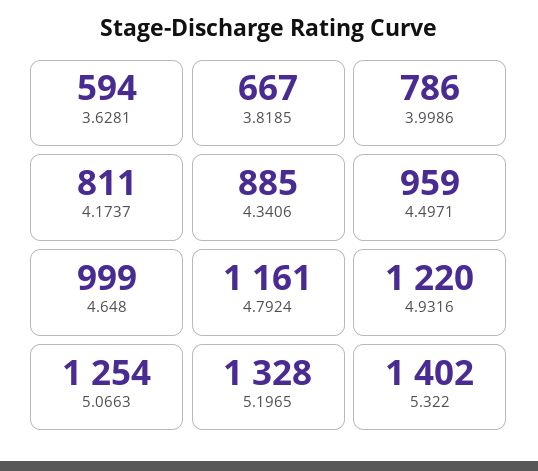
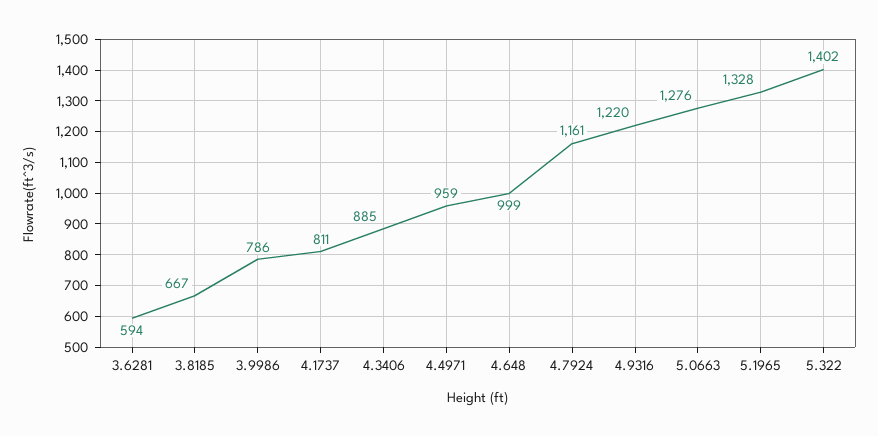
  {
    "3.6281": 594,
    "3.8185": 667,
    "3.9986": 786,
    "4.1737": 811,
    "4.3406": 885,
    "4.4971": 959,
    "4.648": 999,
    "4.7924": 1161,
    "4.9316": 1220,
-   "5.0663": 1254,
+   "5.0663": 1276,
    "5.1965": 1328,
    "5.322": 1402
  }

